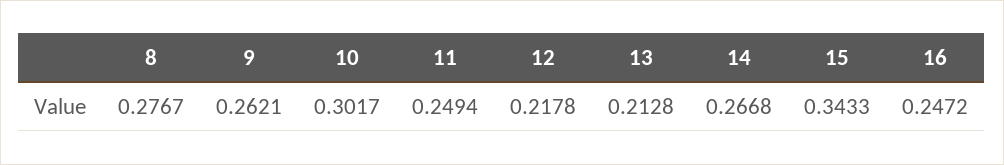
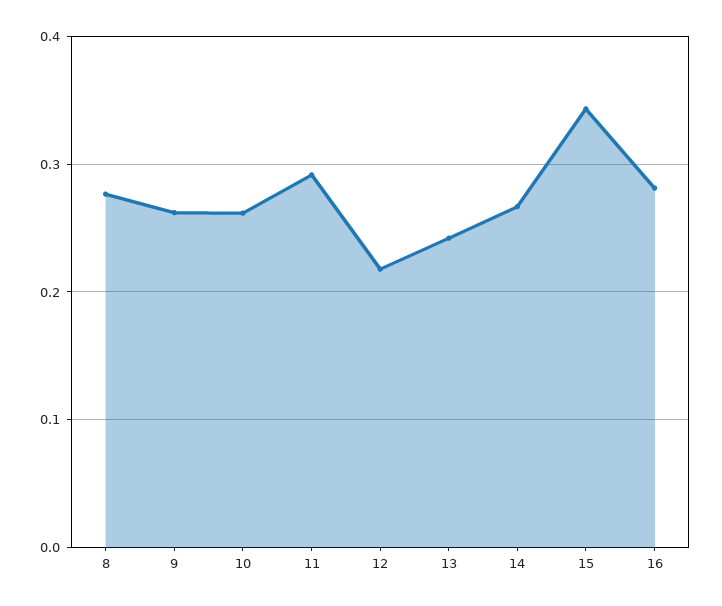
  {
    "8": 0.2767,
    "9": 0.2621,
-   "10": 0.3017,
+   "10": 0.26,
-   "11": 0.2494,
+   "11": 0.29,
    "12": 0.2178,
-   "13": 0.2128,
+   "13": 0.24,
    "14": 0.2668,
    "15": 0.3433,
-   "16": 0.2472
+   "16": 0.28
  }

